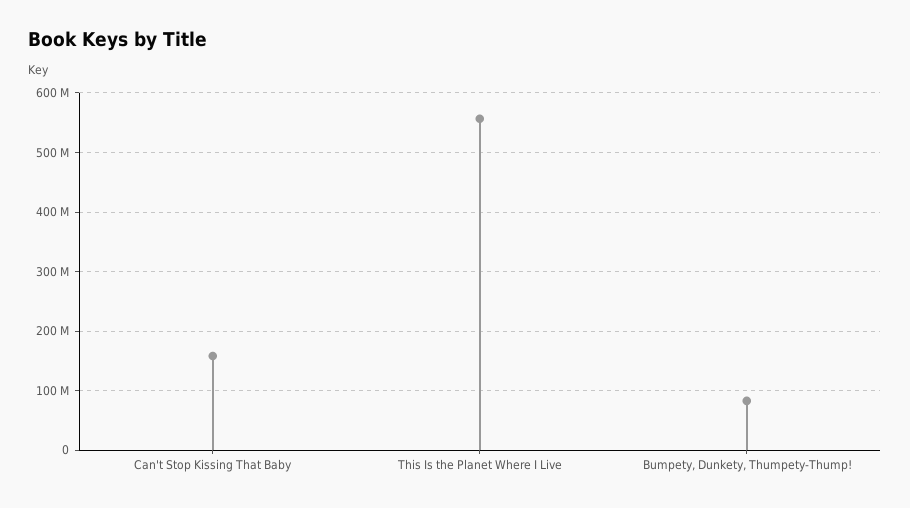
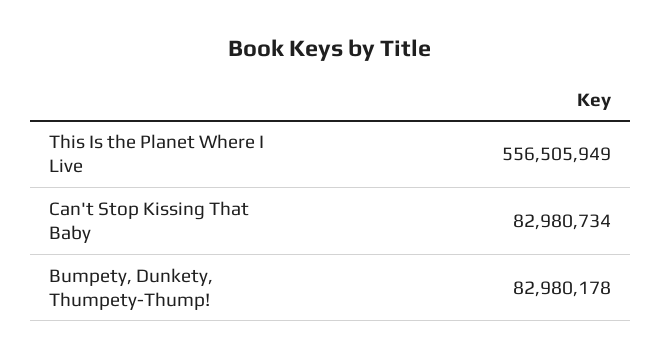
  {
-   "Can't Stop Kissing That Baby": 160000000,
+   "Can't Stop Kissing That Baby": 82980734,
    "This Is the Planet Where I Live": 556505949,
    "Bumpety, Dunkety, Thumpety-Thump!": 82980178
  }

